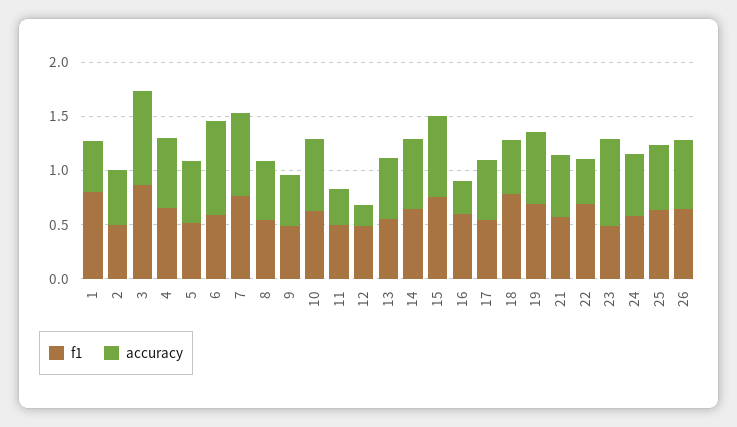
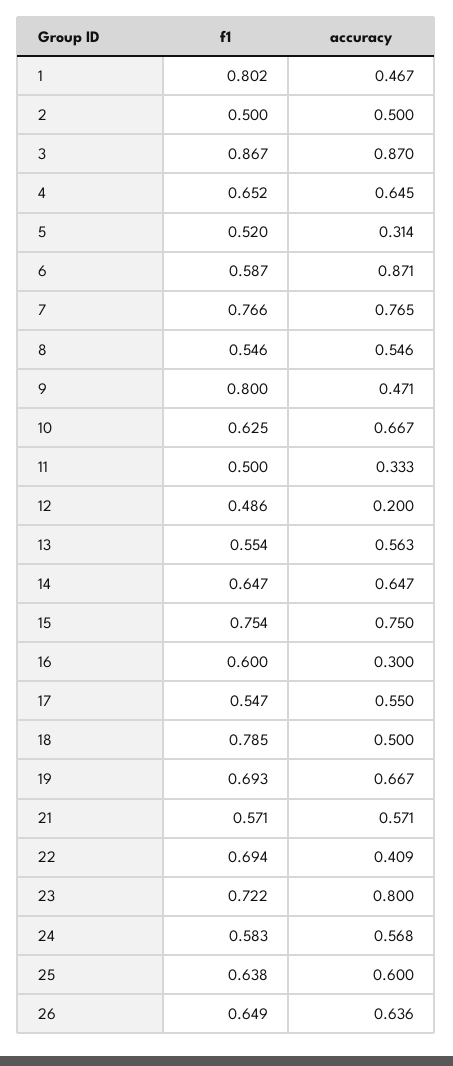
  {
    "f1": {
      "1": 0.802,
      "2": 0.5,
      "3": 0.867,
      "4": 0.652,
      "5": 0.52,
      "6": 0.587,
      "7": 0.766,
      "8": 0.546,
-     "9": 0.5,
+     "9": 0.8,
      "10": 0.625,
      "11": 0.5,
      "12": 0.486,
      "13": 0.554,
      "14": 0.647,
      "15": 0.754,
      "16": 0.6,
      "17": 0.547,
      "18": 0.785,
      "19": 0.693,
      "21": 0.571,
      "22": 0.694,
-     "23": 0.5,
+     "23": 0.722,
      "24": 0.583,
      "25": 0.638,
      "26": 0.649
    },
    "accuracy": {
      "1": 0.467,
      "2": 0.5,
      "3": 0.87,
      "4": 0.645,
-     "5": 0.6,
+     "5": 0.314,
      "6": 0.871,
      "7": 0.765,
      "8": 0.546,
      "9": 0.471,
      "10": 0.667,
      "11": 0.333,
      "12": 0.2,
      "13": 0.563,
      "14": 0.647,
      "15": 0.75,
      "16": 0.3,
      "17": 0.55,
      "18": 0.5,
      "19": 0.667,
      "21": 0.571,
      "22": 0.409,
      "23": 0.8,
      "24": 0.568,
      "25": 0.6,
      "26": 0.636
    }
  }

